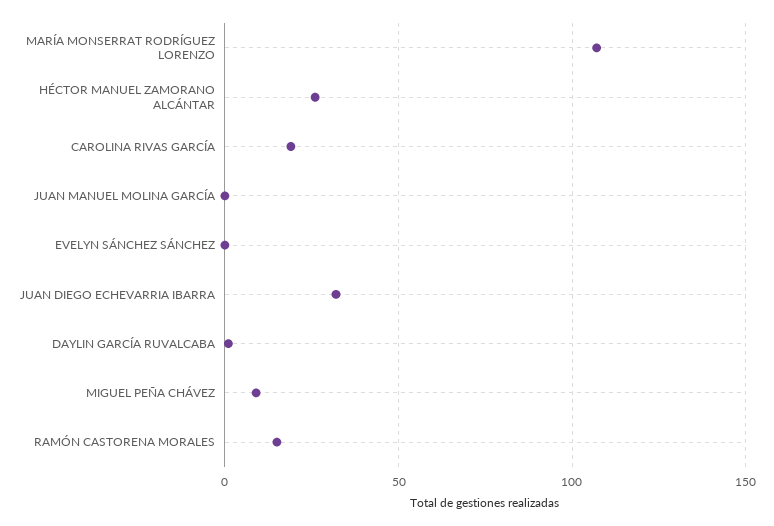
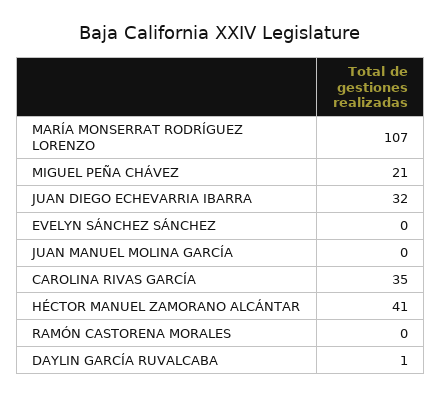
  {
    "MARÍA MONSERRAT RODRÍGUEZ LORENZO": 107,
-   "HÉCTOR MANUEL ZAMORANO ALCÁNTAR": 25,
+   "HÉCTOR MANUEL ZAMORANO ALCÁNTAR": 41,
-   "CAROLINA RIVAS GARCÍA": 20,
+   "CAROLINA RIVAS GARCÍA": 35,
    "JUAN MANUEL MOLINA GARCÍA": 0,
    "EVELYN SÁNCHEZ SÁNCHEZ": 0,
    "JUAN DIEGO ECHEVARRIA IBARRA": 32,
    "DAYLIN GARCÍA RUVALCABA": 1,
-   "MIGUEL PEÑA CHÁVEZ": 10,
+   "MIGUEL PEÑA CHÁVEZ": 21,
-   "RAMÓN CASTORENA MORALES": 15
+   "RAMÓN CASTORENA MORALES": 0
  }

